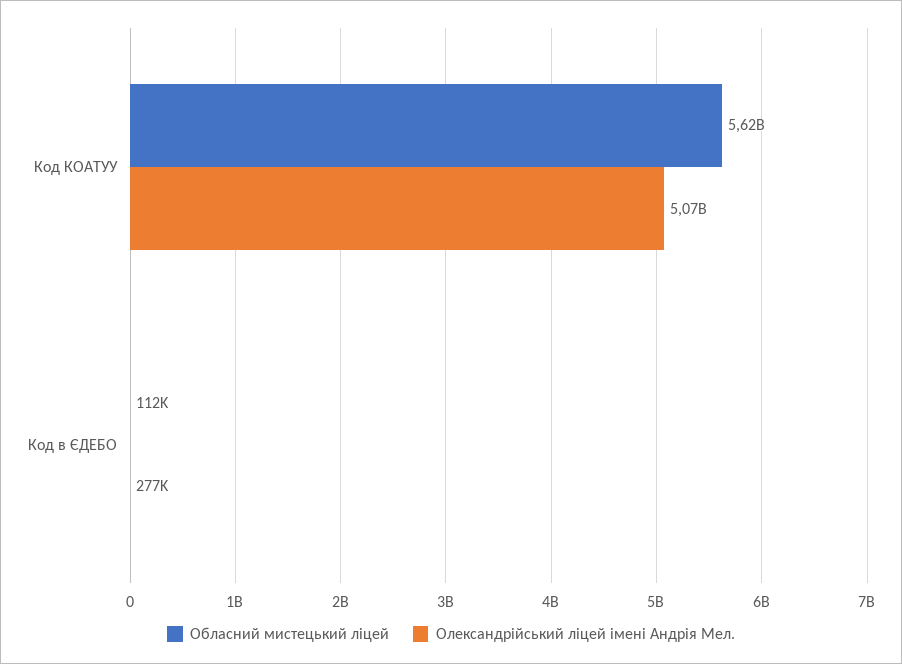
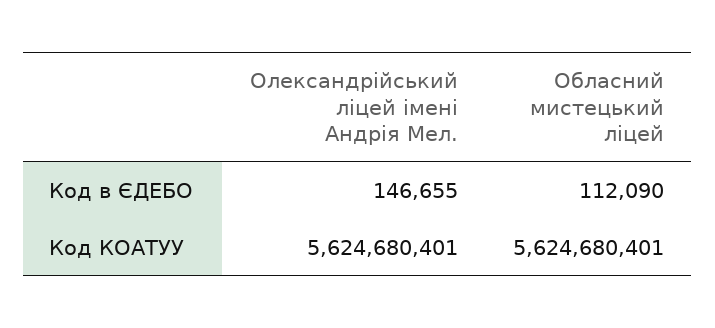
  {
    "Обласний мистецький ліцей": {
      "Код КОАТУУ": 5624680401,
      "Код в ЄДЕБО": 112090
    },
    "Олександрійський ліцей імені Андрія Мел.": {
-     "Код КОАТУУ": 5070000000,
+     "Код КОАТУУ": 5624680401,
-     "Код в ЄДЕБО": 277000
+     "Код в ЄДЕБО": 146655
    }
  }

